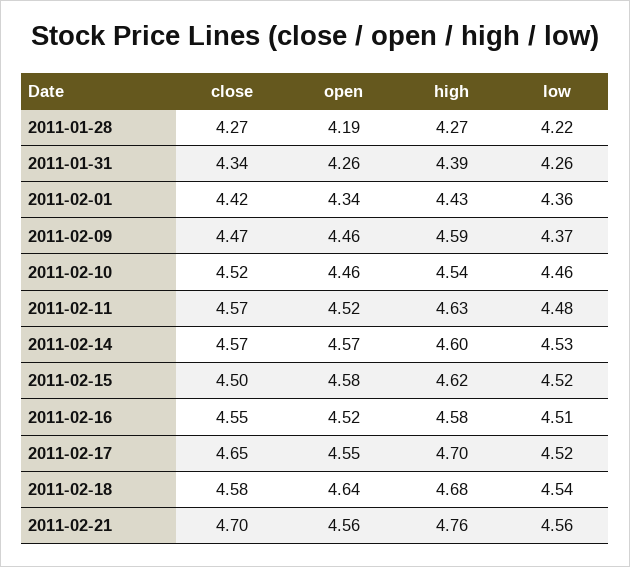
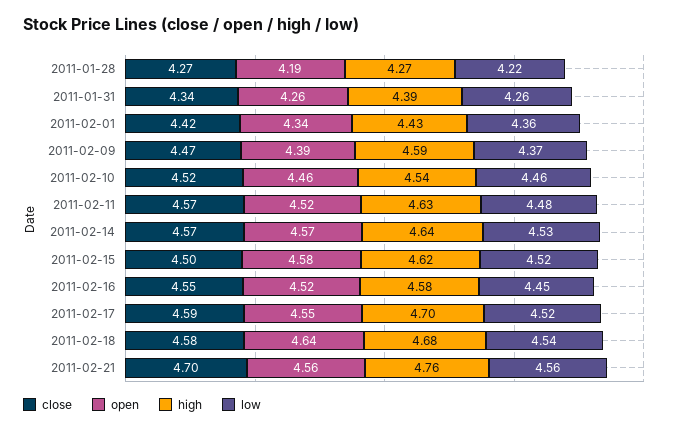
  {
    "close": {
      "2011-01-28": 4.27,
      "2011-01-31": 4.34,
      "2011-02-01": 4.42,
      "2011-02-09": 4.47,
      "2011-02-10": 4.52,
      "2011-02-11": 4.57,
      "2011-02-14": 4.57,
      "2011-02-15": 4.5,
      "2011-02-16": 4.55,
-     "2011-02-17": 4.65,
+     "2011-02-17": 4.59,
      "2011-02-18": 4.58,
      "2011-02-21": 4.7
    },
    "open": {
      "2011-01-28": 4.19,
      "2011-01-31": 4.26,
      "2011-02-01": 4.34,
-     "2011-02-09": 4.46,
+     "2011-02-09": 4.39,
      "2011-02-10": 4.46,
      "2011-02-11": 4.52,
      "2011-02-14": 4.57,
      "2011-02-15": 4.58,
      "2011-02-16": 4.52,
      "2011-02-17": 4.55,
      "2011-02-18": 4.64,
      "2011-02-21": 4.56
    },
    "high": {
      "2011-01-28": 4.27,
      "2011-01-31": 4.39,
      "2011-02-01": 4.43,
      "2011-02-09": 4.59,
      "2011-02-10": 4.54,
      "2011-02-11": 4.63,
-     "2011-02-14": 4.6,
+     "2011-02-14": 4.64,
      "2011-02-15": 4.62,
      "2011-02-16": 4.58,
      "2011-02-17": 4.7,
      "2011-02-18": 4.68,
      "2011-02-21": 4.76
    },
    "low": {
      "2011-01-28": 4.22,
      "2011-01-31": 4.26,
      "2011-02-01": 4.36,
      "2011-02-09": 4.37,
      "2011-02-10": 4.46,
      "2011-02-11": 4.48,
      "2011-02-14": 4.53,
      "2011-02-15": 4.52,
-     "2011-02-16": 4.51,
+     "2011-02-16": 4.45,
      "2011-02-17": 4.52,
      "2011-02-18": 4.54,
      "2011-02-21": 4.56
    }
  }

